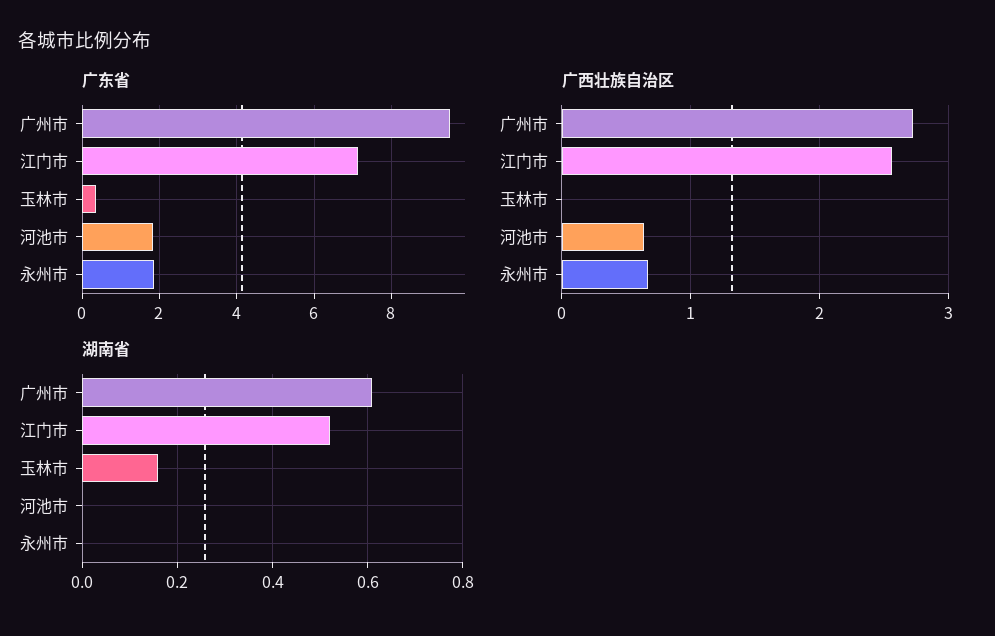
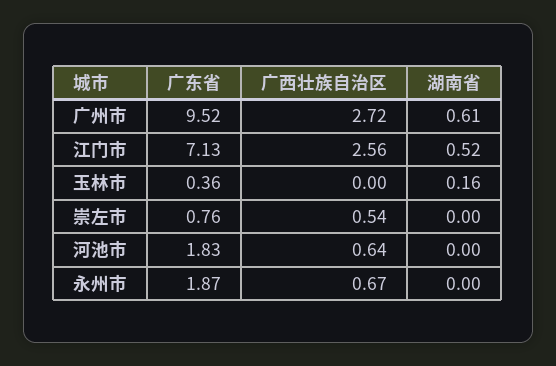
  {
    "广东省": {
      "广州市": 9.52,
      "江门市": 7.13,
      "玉林市": 0.36,
      "河池市": 1.83,
-     "永州市": 1.87
+     "永州市": 1.87,
+     "崇左市": 0.76
    },
    "广西壮族自治区": {
      "广州市": 2.72,
      "江门市": 2.56,
      "玉林市": 0,
      "河池市": 0.64,
-     "永州市": 0.67
+     "永州市": 0.67,
+     "崇左市": 0.54
    },
    "湖南省": {
      "广州市": 0.61,
      "江门市": 0.52,
      "玉林市": 0.16,
      "河池市": 0,
-     "永州市": 0
+     "永州市": 0,
+     "崇左市": 0
    }
  }

